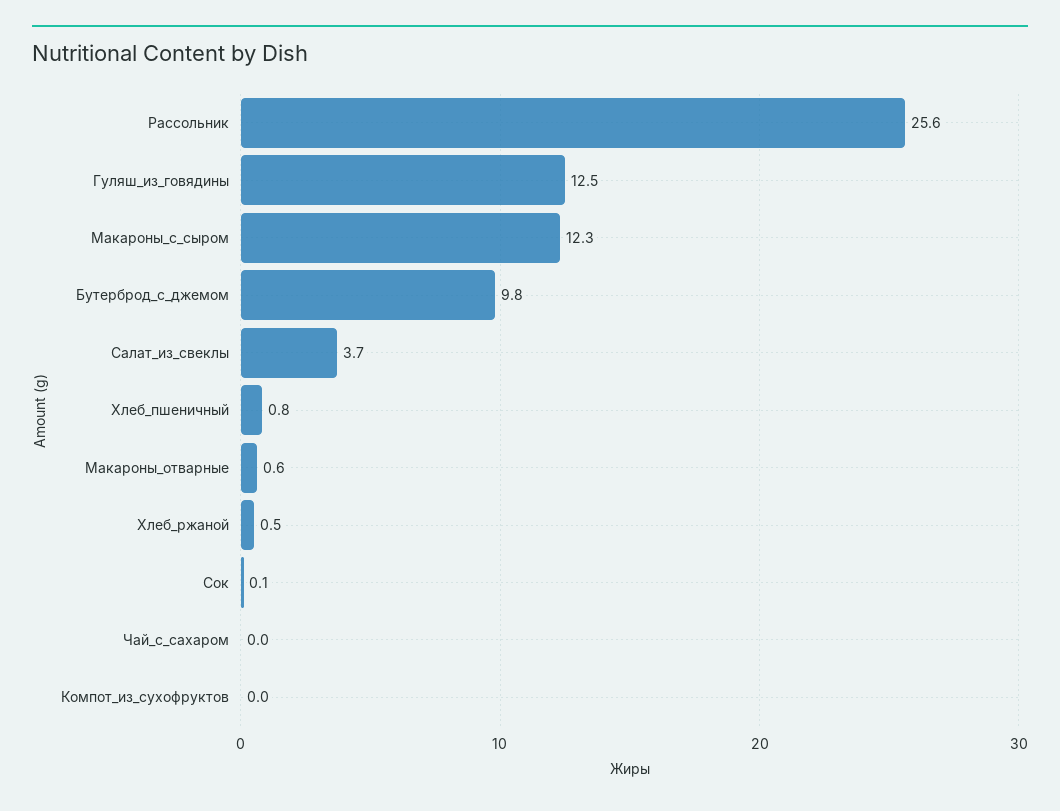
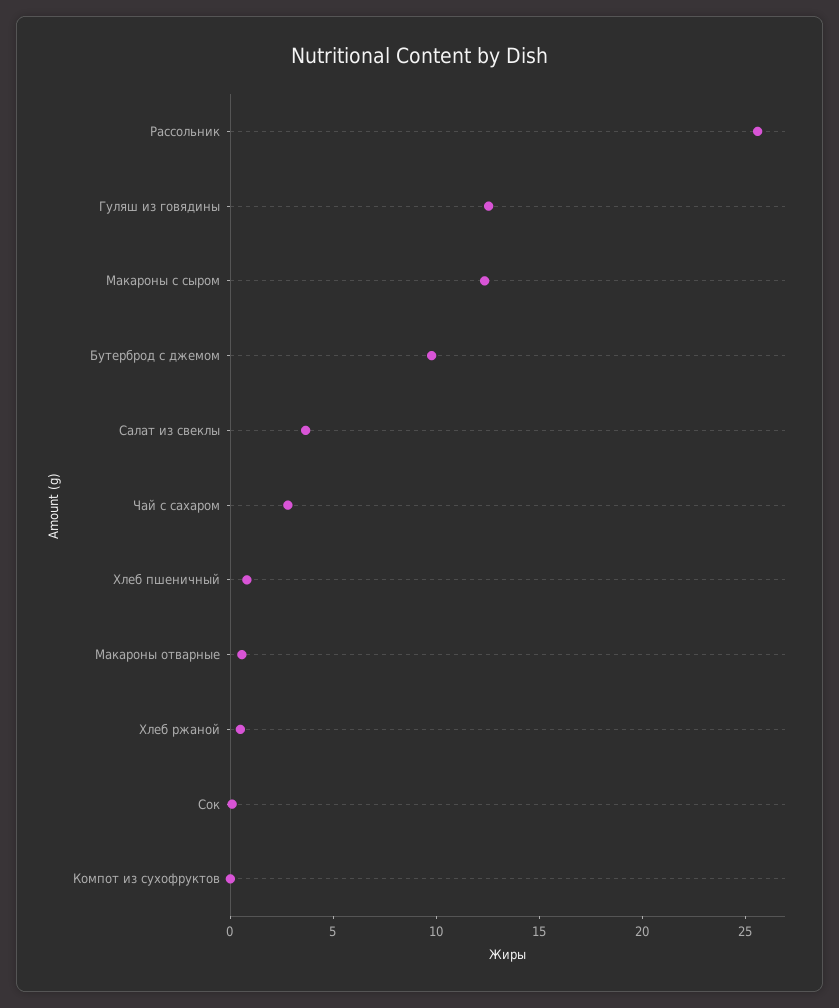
  {
    "Рассольник": 25.6,
    "Гуляш_из_говядины": 12.5,
    "Макароны_с_сыром": 12.3,
    "Бутерброд_с_джемом": 9.8,
    "Салат_из_свеклы": 3.7,
    "Хлеб_пшеничный": 0.8,
    "Макароны_отварные": 0.6,
    "Хлеб_ржаной": 0.5,
    "Сок": 0.1,
-   "Чай_с_сахаром": 0,
+   "Чай_с_сахаром": 3,
    "Компот_из_сухофруктов": 0
  }

